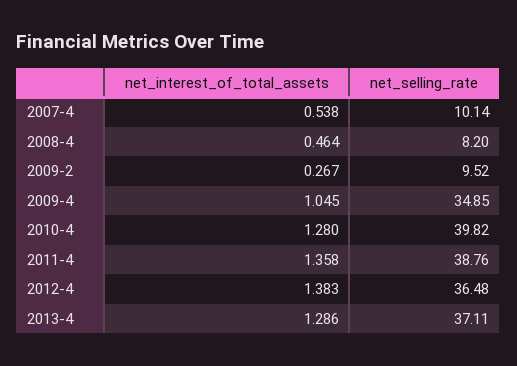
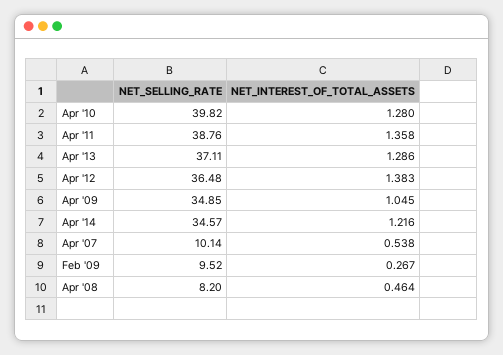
  {
    "net_interest_of_total_assets": {
      "2007-4": 0.538,
      "2008-4": 0.464,
      "2009-2": 0.267,
      "2009-4": 1.045,
      "2010-4": 1.28,
      "2011-4": 1.358,
      "2012-4": 1.383,
-     "2013-4": 1.286
+     "2013-4": 1.286,
+     "Apr '14": 1.216
    },
    "net_selling_rate": {
      "2007-4": 10.14,
      "2008-4": 8.2,
      "2009-2": 9.52,
      "2009-4": 34.85,
      "2010-4": 39.82,
      "2011-4": 38.76,
      "2012-4": 36.48,
-     "2013-4": 37.11
+     "2013-4": 37.11,
+     "Apr '14": 34.57
    }
  }

